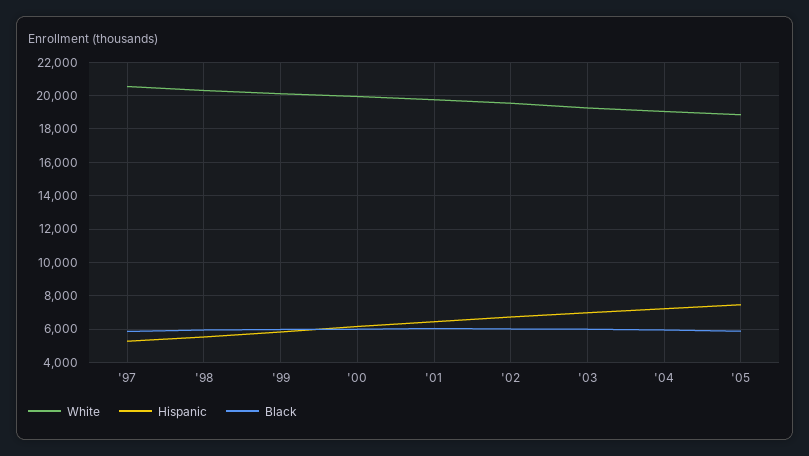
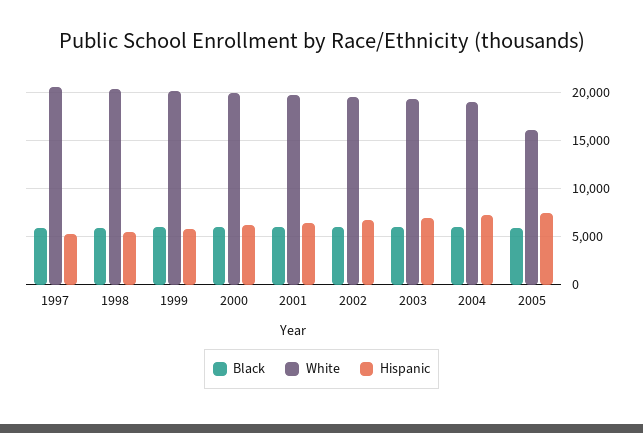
  {
    "White": {
      "'97": 20500,
      "'98": 20500,
      "'99": 20000,
      "'00": 20000,
      "'01": 20000,
      "'02": 19500,
      "'03": 19500,
      "'04": 19000,
-     "'05": 19000
+     "'05": 16000
    },
    "Hispanic": {
      "'97": 5500,
      "'98": 5500,
      "'99": 6000,
      "'00": 6000,
      "'01": 6500,
      "'02": 6500,
      "'03": 7000,
      "'04": 7000,
      "'05": 7500
    },
    "Black": {
      "'97": 6000,
      "'98": 6000,
      "'99": 6000,
      "'00": 6000,
      "'01": 6000,
      "'02": 6000,
      "'03": 6000,
      "'04": 6000,
      "'05": 6000
    }
  }

